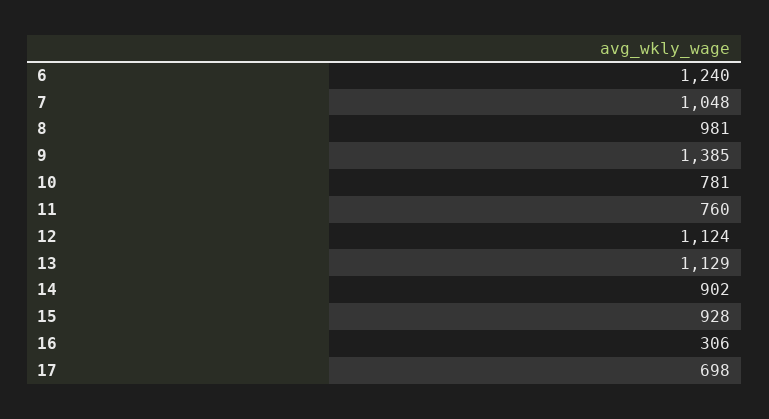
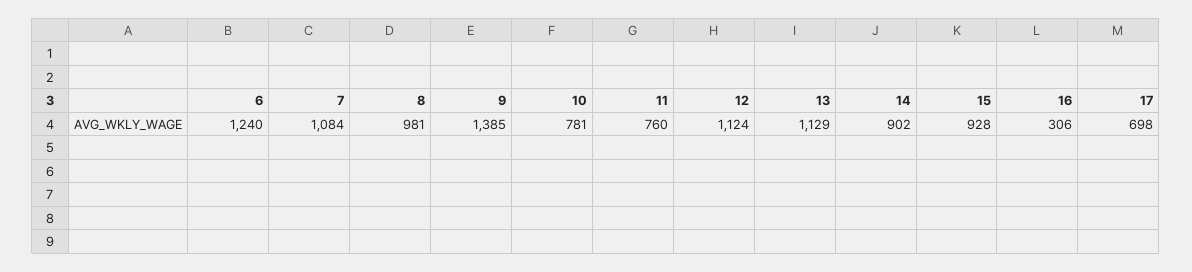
  {
    "6": 1240,
-   "7": 1048,
+   "7": 1084,
    "8": 981,
    "9": 1385,
    "10": 781,
    "11": 760,
    "12": 1124,
    "13": 1129,
    "14": 902,
    "15": 928,
    "16": 306,
    "17": 698
  }

